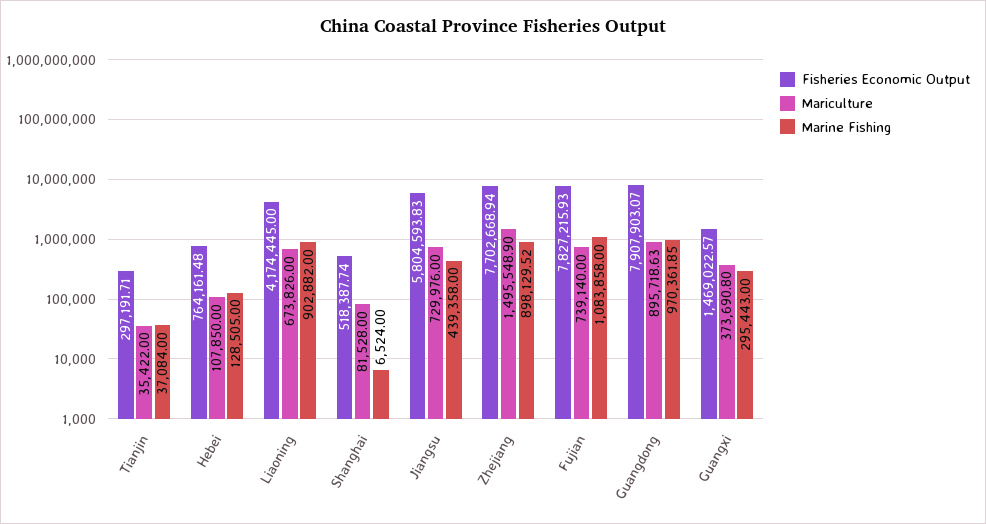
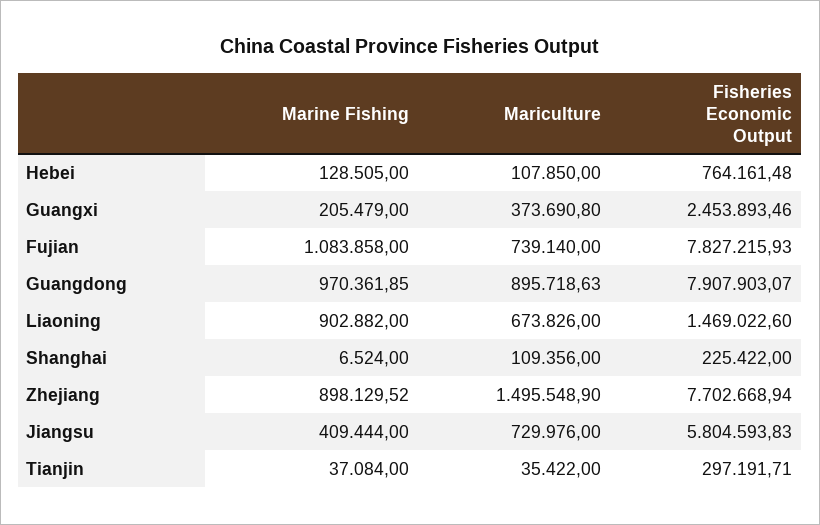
  {
    "Fisheries Economic Output": {
      "Tianjin": 297191.71,
      "Hebei": 764161.48,
-     "Liaoning": 4174445,
+     "Liaoning": 1469022.6,
-     "Shanghai": 518387.74,
+     "Shanghai": 225422,
      "Jiangsu": 5804593.83,
      "Zhejiang": 7702668.94,
      "Fujian": 7827215.93,
      "Guangdong": 7907903.07,
-     "Guangxi": 1469022.57
+     "Guangxi": 2453893.46
    },
    "Mariculture": {
      "Tianjin": 35422,
      "Hebei": 107850,
      "Liaoning": 673826,
-     "Shanghai": 81528,
+     "Shanghai": 109356,
      "Jiangsu": 729976,
      "Zhejiang": 1495548.9,
      "Fujian": 739140,
      "Guangdong": 895718.63,
      "Guangxi": 373690.8
    },
    "Marine Fishing": {
      "Tianjin": 37084,
      "Hebei": 128505,
      "Liaoning": 902882,
      "Shanghai": 6524,
-     "Jiangsu": 439358,
+     "Jiangsu": 409444,
      "Zhejiang": 898129.52,
      "Fujian": 1083858,
      "Guangdong": 970361.85,
-     "Guangxi": 295443
+     "Guangxi": 205479
    }
  }

